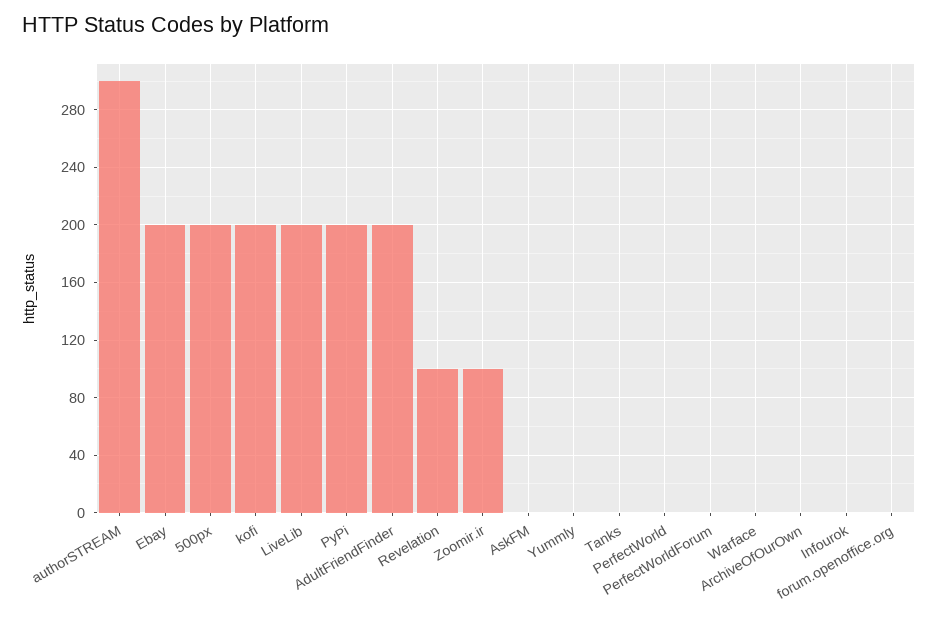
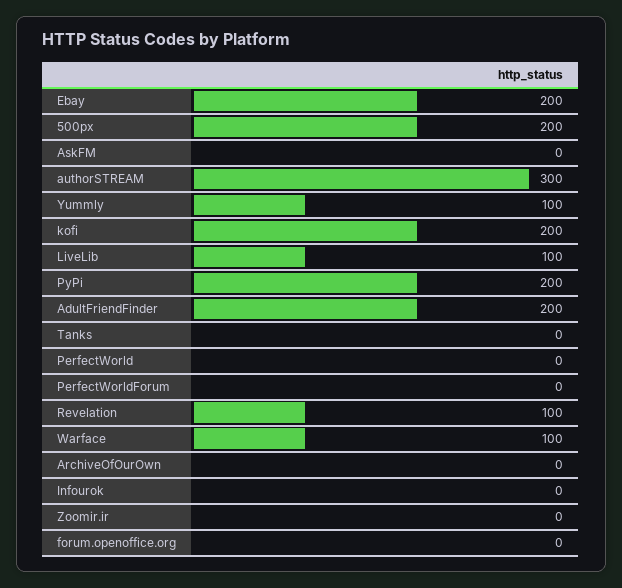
  {
    "authorSTREAM": 300,
    "Ebay": 200,
    "500px": 200,
    "kofi": 200,
-   "LiveLib": 200,
+   "LiveLib": 100,
    "PyPi": 200,
    "AdultFriendFinder": 200,
    "Revelation": 100,
-   "Zoomir.ir": 100,
+   "Zoomir.ir": 0,
    "AskFM": 0,
-   "Yummly": 0,
+   "Yummly": 100,
    "Tanks": 0,
    "PerfectWorld": 0,
    "PerfectWorldForum": 0,
-   "Warface": 0,
+   "Warface": 100,
    "ArchiveOfOurOwn": 0,
    "Infourok": 0,
    "forum.openoffice.org": 0
  }

